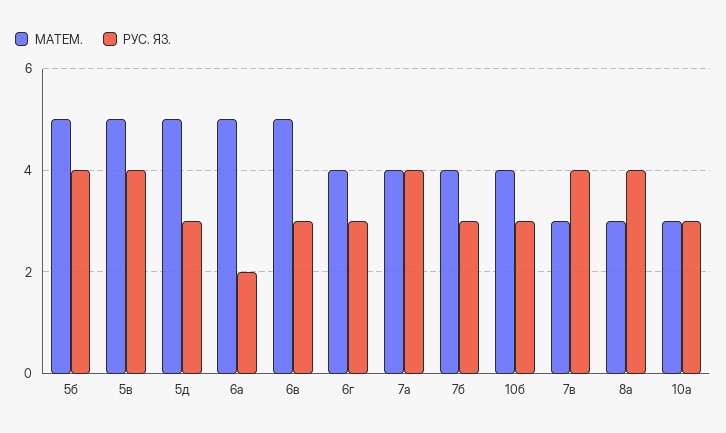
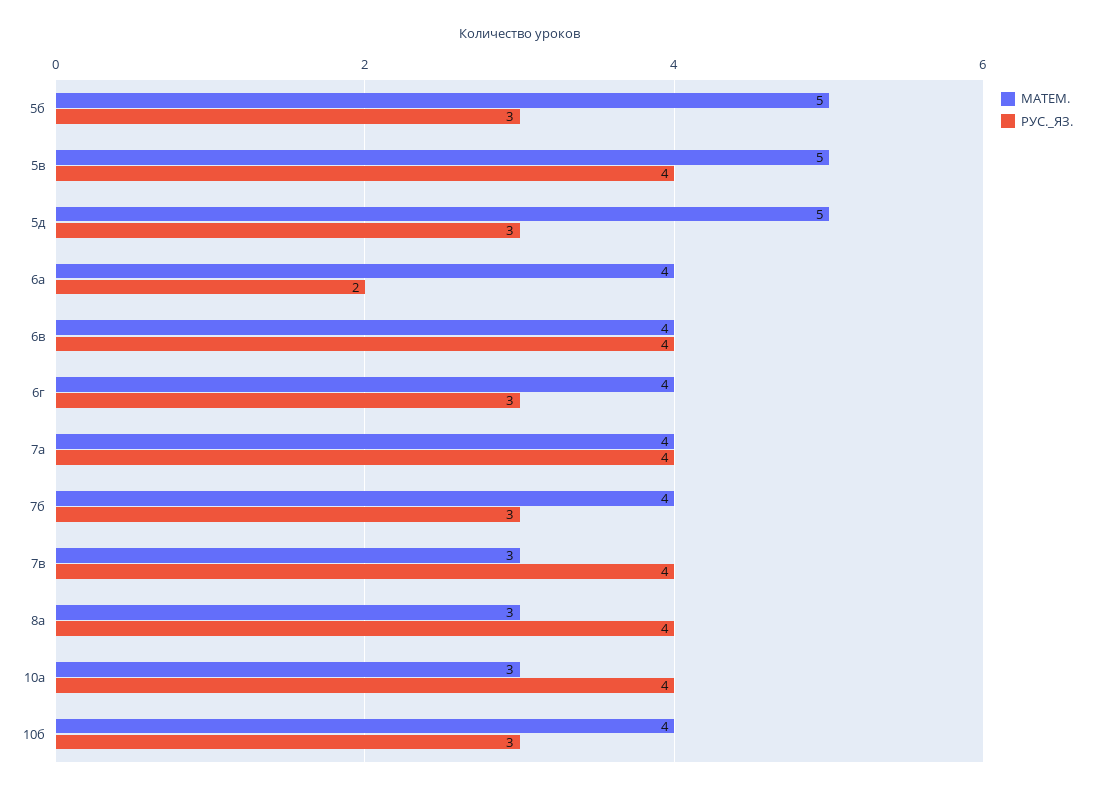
  {
    "МАТЕМ.": {
      "5б": 5,
      "5в": 5,
      "5д": 5,
-     "6а": 5,
+     "6а": 4,
-     "6в": 5,
+     "6в": 4,
      "6г": 4,
      "7а": 4,
      "7б": 4,
      "10б": 4,
      "7в": 3,
      "8а": 3,
      "10а": 3
    },
    "РУС. ЯЗ.": {
-     "5б": 4,
+     "5б": 3,
      "5в": 4,
      "5д": 3,
      "6а": 2,
-     "6в": 3,
+     "6в": 4,
      "6г": 3,
      "7а": 4,
      "7б": 3,
      "10б": 3,
      "7в": 4,
      "8а": 4,
-     "10а": 3
+     "10а": 4
    }
  }

